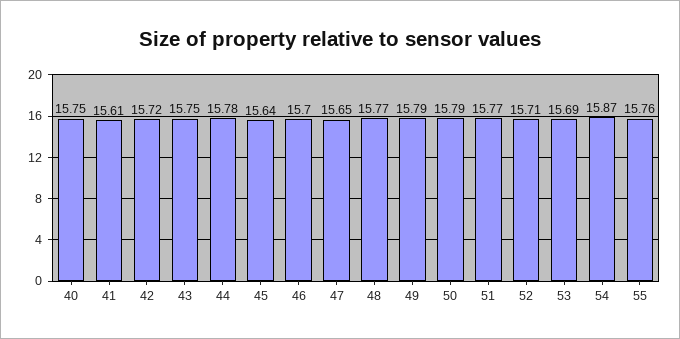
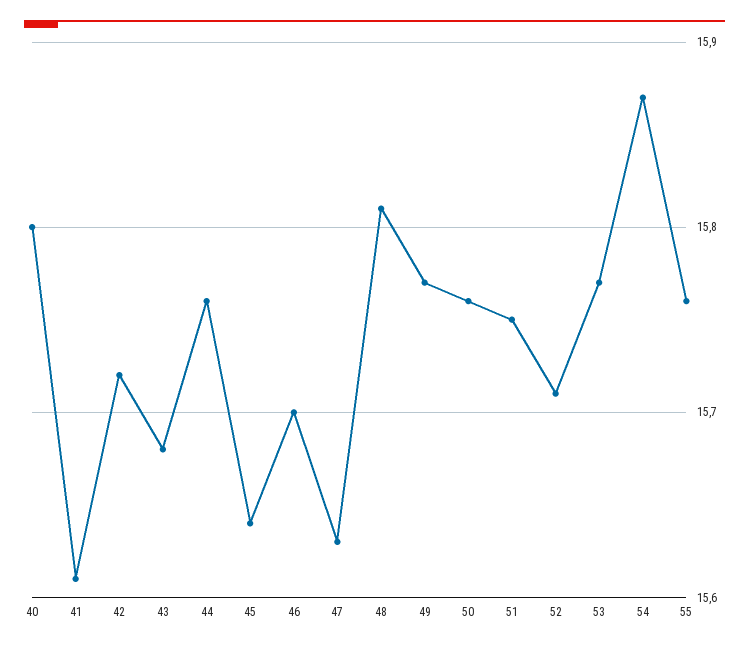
  {
-   "40": 15.75,
+   "40": 15.8,
    "41": 15.61,
    "42": 15.72,
-   "43": 15.75,
+   "43": 15.68,
-   "44": 15.78,
+   "44": 15.76,
    "45": 15.64,
    "46": 15.7,
-   "47": 15.65,
+   "47": 15.63,
-   "48": 15.77,
+   "48": 15.81,
-   "49": 15.79,
+   "49": 15.77,
-   "50": 15.79,
+   "50": 15.76,
-   "51": 15.77,
+   "51": 15.75,
    "52": 15.71,
-   "53": 15.69,
+   "53": 15.77,
    "54": 15.87,
    "55": 15.76
  }

